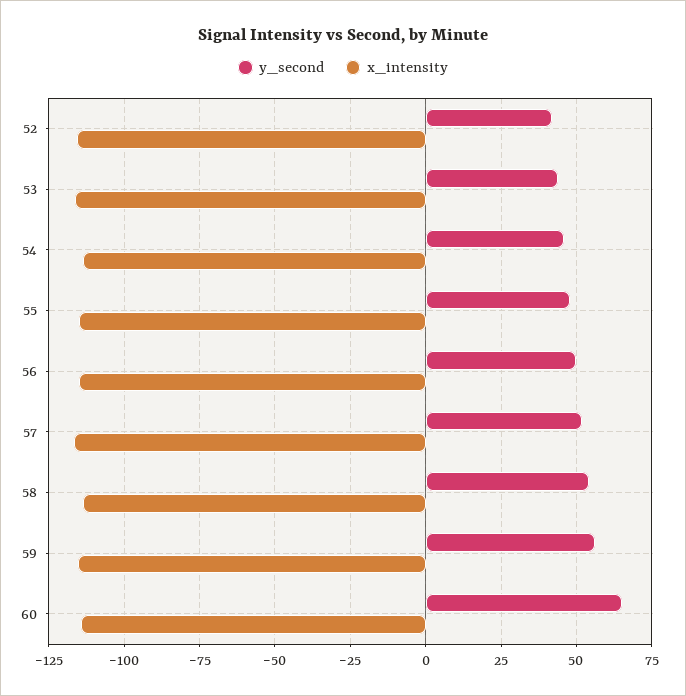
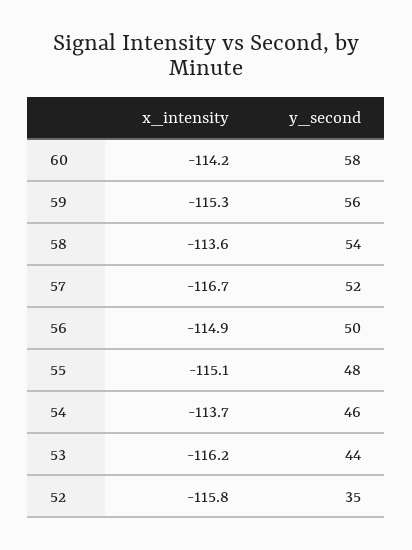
  {
    "y_second": {
-     "52": 42.5,
+     "52": 35,
      "53": 44,
      "54": 46,
      "55": 48,
      "56": 50,
      "57": 52,
      "58": 54,
      "59": 56,
-     "60": 65
+     "60": 58
    },
    "x_intensity": {
      "52": -115.8,
      "53": -116.2,
      "54": -113.7,
      "55": -115.1,
      "56": -114.9,
      "57": -116.7,
      "58": -113.6,
      "59": -115.3,
      "60": -114.2
    }
  }

